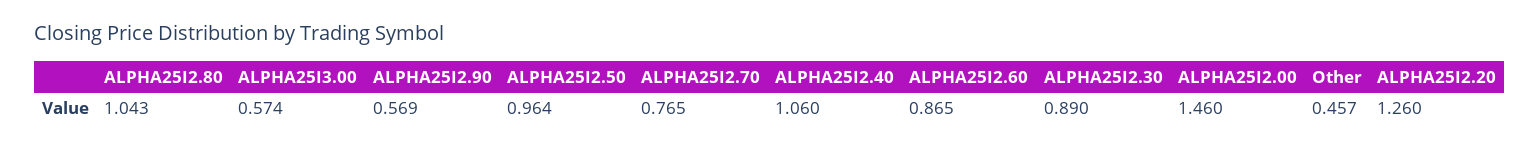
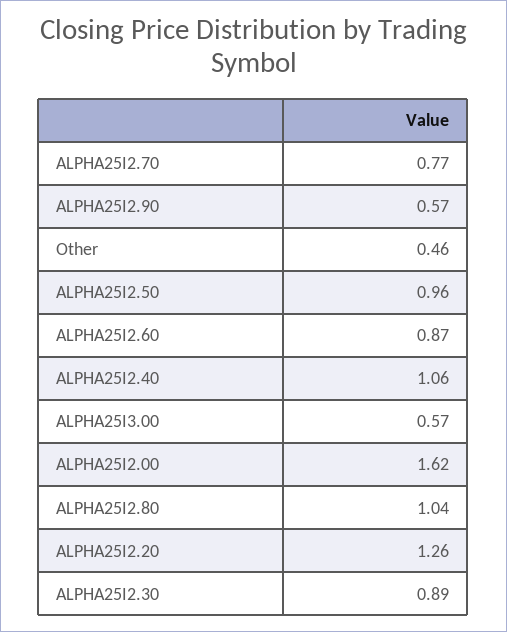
  {
    "ALPHA25I2.80": 1.043,
    "ALPHA25I3.00": 0.574,
    "ALPHA25I2.90": 0.569,
    "ALPHA25I2.50": 0.964,
    "ALPHA25I2.70": 0.765,
    "ALPHA25I2.40": 1.06,
    "ALPHA25I2.60": 0.865,
    "ALPHA25I2.30": 0.89,
-   "ALPHA25I2.00": 1.46,
+   "ALPHA25I2.00": 1.62,
    "Other": 0.457,
    "ALPHA25I2.20": 1.26
  }

